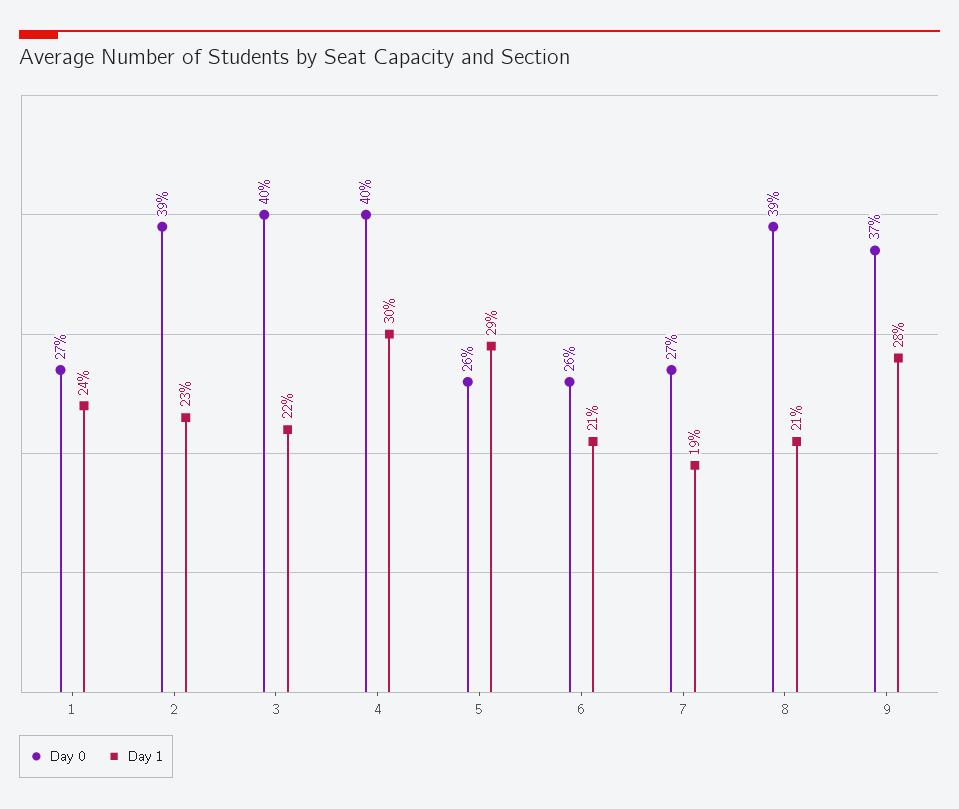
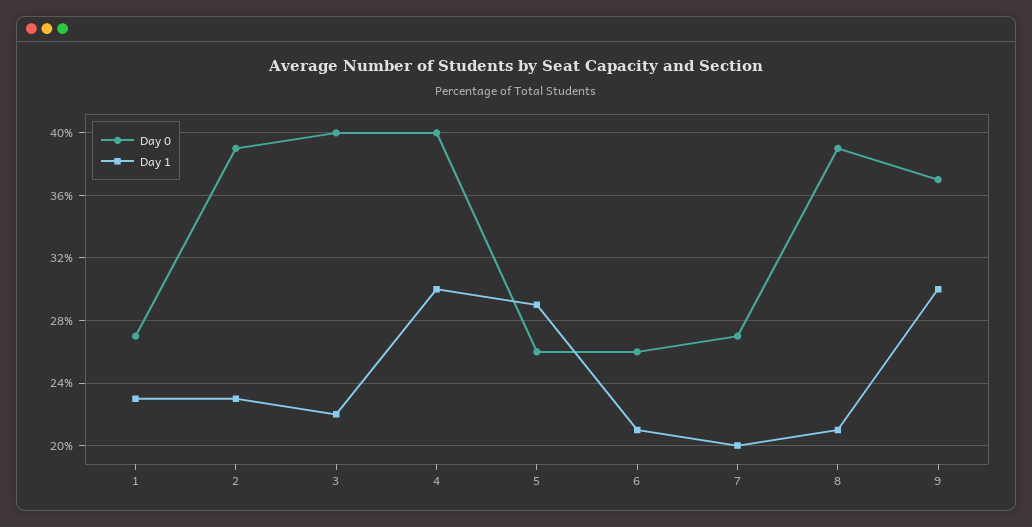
  {
    "Day 0": {
      "1": 27,
      "2": 39,
      "3": 40,
      "4": 40,
      "5": 26,
      "6": 26,
      "7": 27,
      "8": 39,
      "9": 37
    },
    "Day 1": {
-     "1": 24,
+     "1": 23,
      "2": 23,
      "3": 22,
      "4": 30,
      "5": 29,
      "6": 21,
-     "7": 19,
+     "7": 20,
      "8": 21,
-     "9": 28
+     "9": 30
    }
  }

